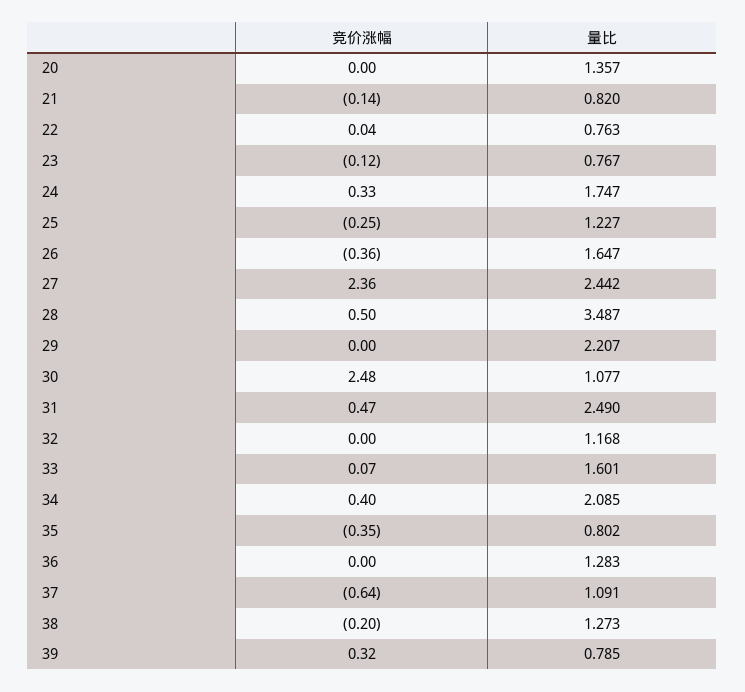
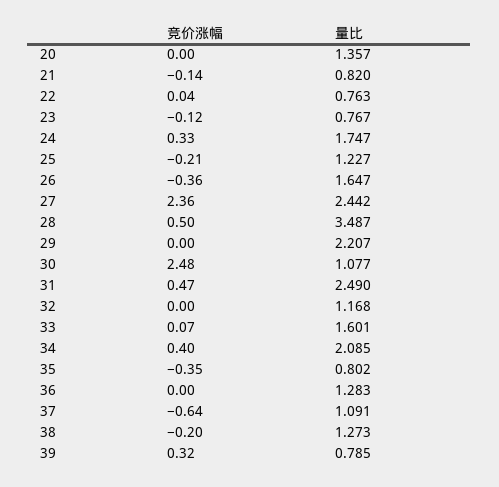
  {
    "竞价涨幅": {
      "20": 0,
      "21": -0.14,
      "22": 0.04,
      "23": -0.12,
      "24": 0.33,
-     "25": -0.25,
+     "25": -0.21,
      "26": -0.36,
      "27": 2.36,
      "28": 0.5,
      "29": 0,
      "30": 2.48,
      "31": 0.47,
      "32": 0,
      "33": 0.07,
      "34": 0.4,
      "35": -0.35,
      "36": 0,
      "37": -0.64,
      "38": -0.2,
      "39": 0.32
    },
    "量比": {
      "20": 1.357,
      "21": 0.82,
      "22": 0.763,
      "23": 0.767,
      "24": 1.747,
      "25": 1.227,
      "26": 1.647,
      "27": 2.442,
      "28": 3.487,
      "29": 2.207,
      "30": 1.077,
      "31": 2.49,
      "32": 1.168,
      "33": 1.601,
      "34": 2.085,
      "35": 0.802,
      "36": 1.283,
      "37": 1.091,
      "38": 1.273,
      "39": 0.785
    }
  }

